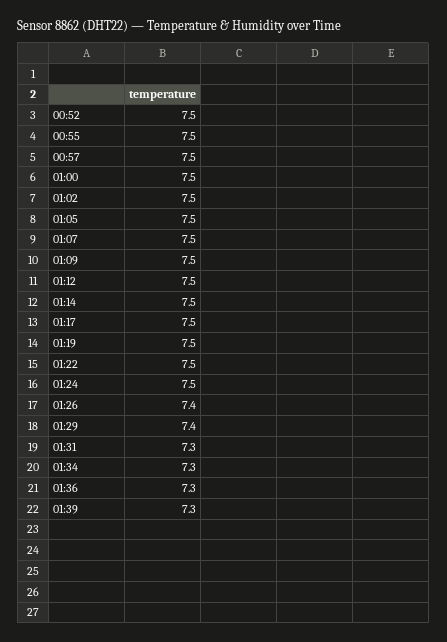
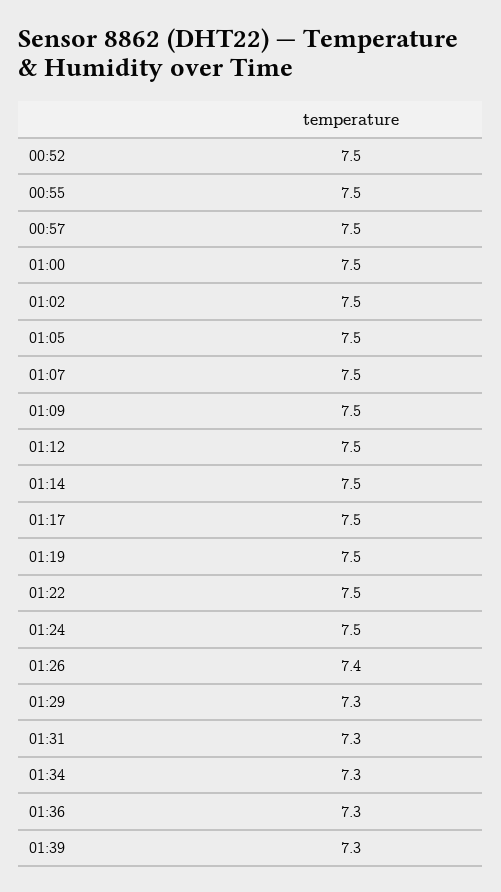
  {
    "00:52": 7.5,
    "00:55": 7.5,
    "00:57": 7.5,
    "01:00": 7.5,
    "01:02": 7.5,
    "01:05": 7.5,
    "01:07": 7.5,
    "01:09": 7.5,
    "01:12": 7.5,
    "01:14": 7.5,
    "01:17": 7.5,
    "01:19": 7.5,
    "01:22": 7.5,
    "01:24": 7.5,
    "01:26": 7.4,
-   "01:29": 7.4,
+   "01:29": 7.3,
    "01:31": 7.3,
    "01:34": 7.3,
    "01:36": 7.3,
    "01:39": 7.3
  }

